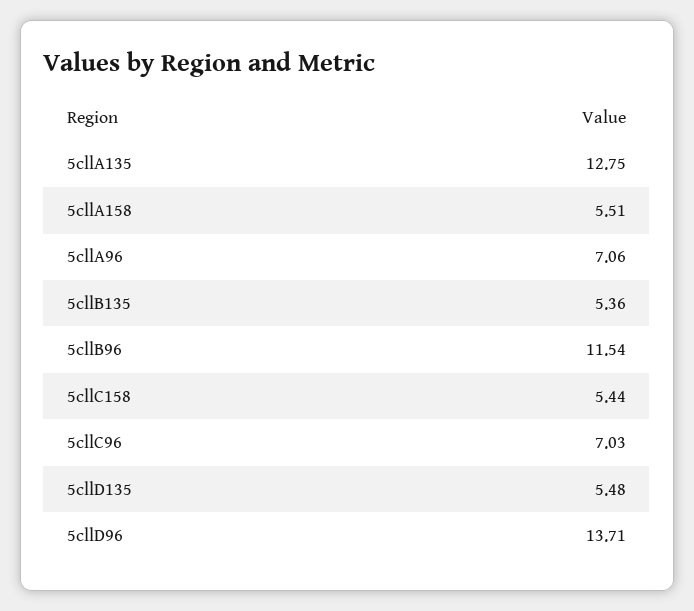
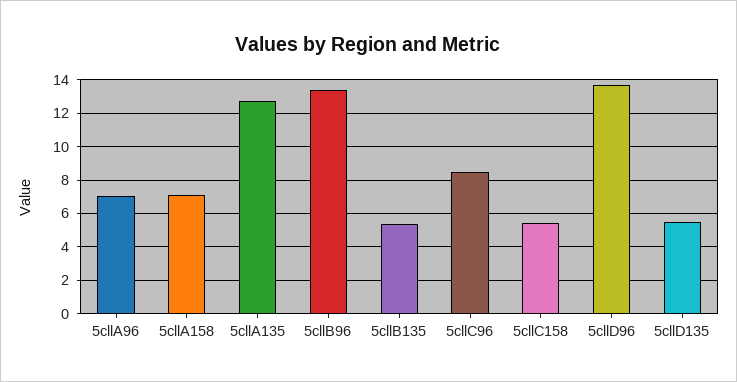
  {
    "5cllA135": 12.75,
-   "5cllA158": 5.51,
+   "5cllA158": 7,
    "5cllA96": 7.06,
    "5cllB135": 5.36,
-   "5cllB96": 11.54,
+   "5cllB96": 13.5,
    "5cllC158": 5.44,
-   "5cllC96": 7.03,
+   "5cllC96": 8.5,
    "5cllD135": 5.48,
    "5cllD96": 13.71
  }

